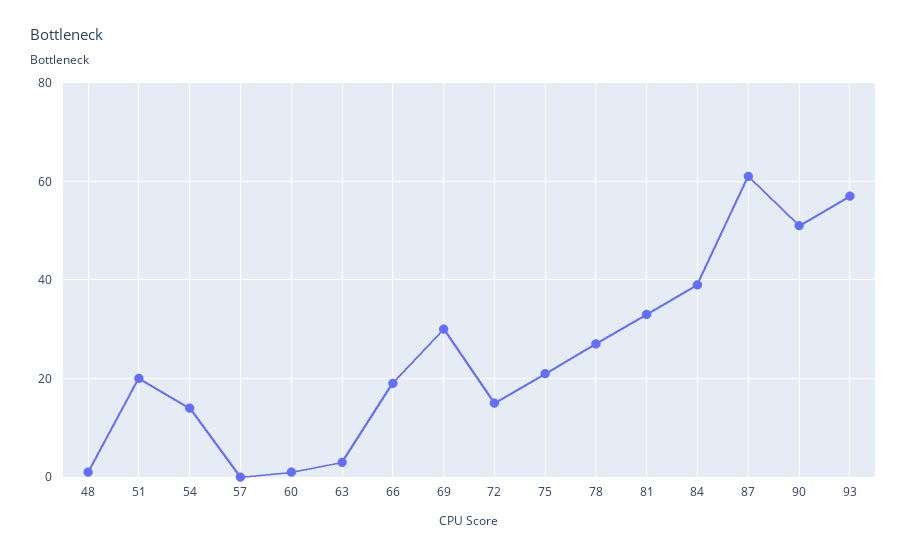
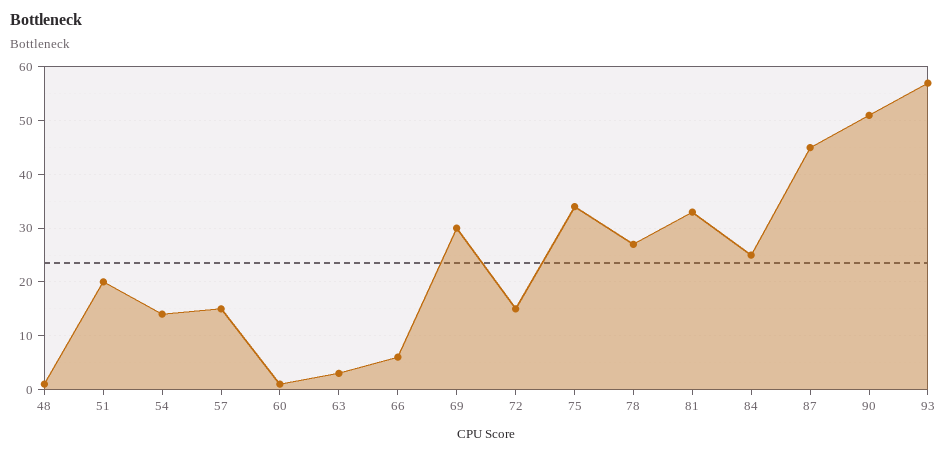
  {
    "48": 0,
    "51": 20,
    "54": 15,
-   "57": 0,
+   "57": 15,
    "60": 0,
    "63": 5,
-   "66": 20,
+   "66": 5,
    "69": 30,
    "72": 15,
-   "75": 20,
+   "75": 35,
    "78": 25,
    "81": 35,
-   "84": 40,
+   "84": 25,
-   "87": 60,
+   "87": 45,
    "90": 50,
    "93": 55
  }

